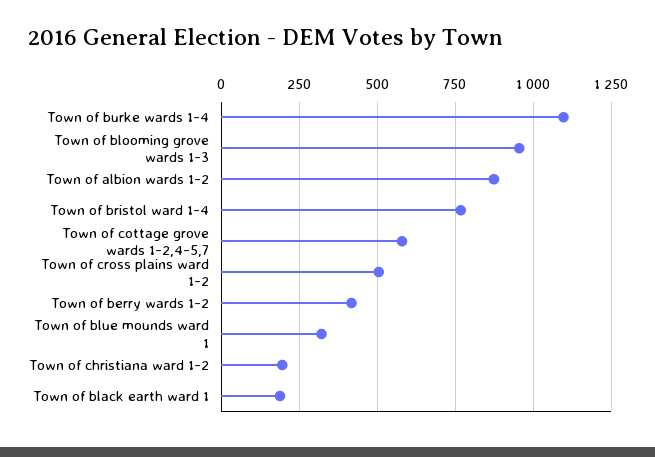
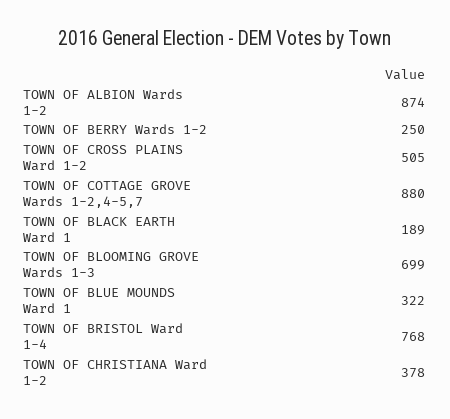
  {
-   "Town of burke wards 1-4": 1100,
-   "Town of blooming grove wards 1-3": 950,
+   "Town of blooming grove wards 1-3": 699,
    "Town of albion wards 1-2": 874,
    "Town of bristol ward 1-4": 768,
-   "Town of cottage grove wards 1-2,4-5,7": 575,
+   "Town of cottage grove wards 1-2,4-5,7": 880,
    "Town of cross plains ward 1-2": 505,
-   "Town of berry wards 1-2": 425,
+   "Town of berry wards 1-2": 250,
    "Town of blue mounds ward 1": 322,
-   "Town of christiana ward 1-2": 200,
+   "Town of christiana ward 1-2": 378,
    "Town of black earth ward 1": 189
  }

